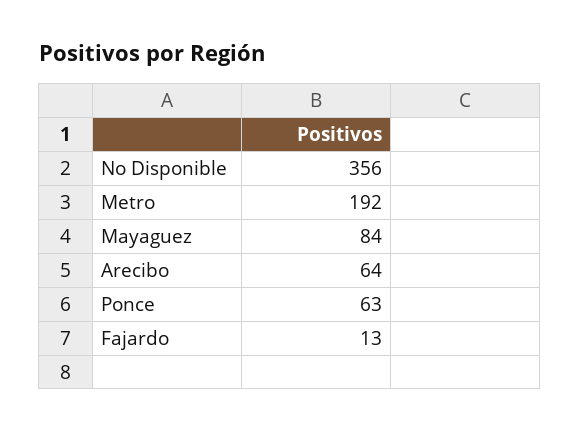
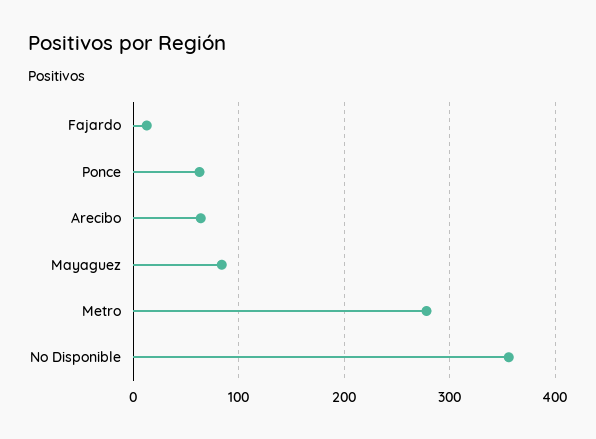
  {
    "No Disponible": 356,
-   "Metro": 192,
+   "Metro": 280,
    "Mayaguez": 84,
    "Arecibo": 64,
    "Ponce": 63,
    "Fajardo": 13
  }

